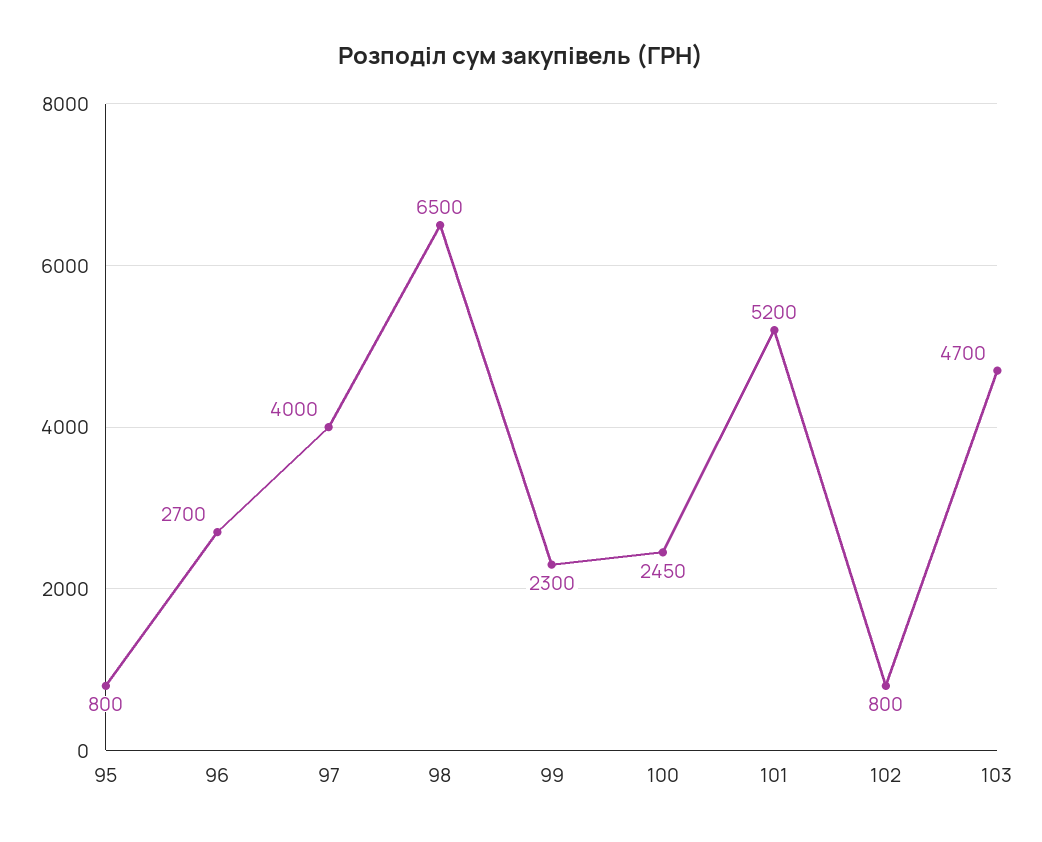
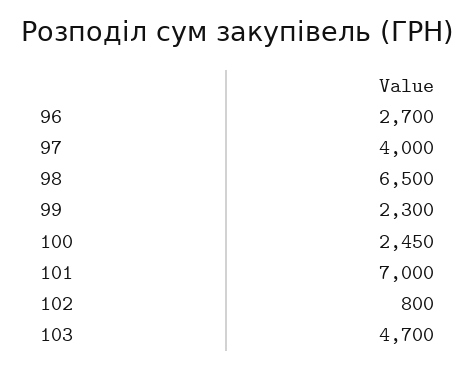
  {
-   "95": 800,
    "96": 2700,
    "97": 4000,
    "98": 6500,
    "99": 2300,
    "100": 2450,
-   "101": 5200,
+   "101": 7000,
    "102": 800,
    "103": 4700
  }

